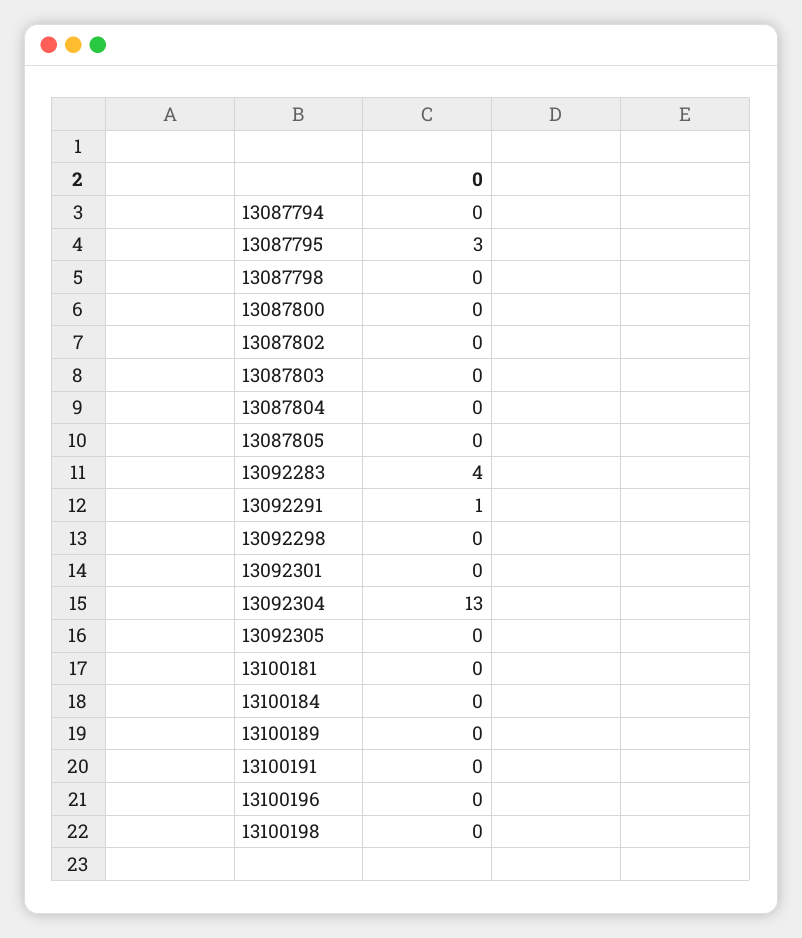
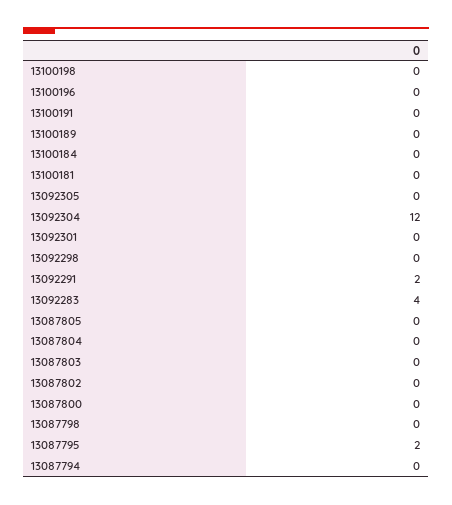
  {
    "13087794": 0,
-   "13087795": 3,
+   "13087795": 2,
    "13087798": 0,
    "13087800": 0,
    "13087802": 0,
    "13087803": 0,
    "13087804": 0,
    "13087805": 0,
    "13092283": 4,
-   "13092291": 1,
+   "13092291": 2,
    "13092298": 0,
    "13092301": 0,
-   "13092304": 13,
+   "13092304": 12,
    "13092305": 0,
    "13100181": 0,
    "13100184": 0,
    "13100189": 0,
    "13100191": 0,
    "13100196": 0,
    "13100198": 0
  }

